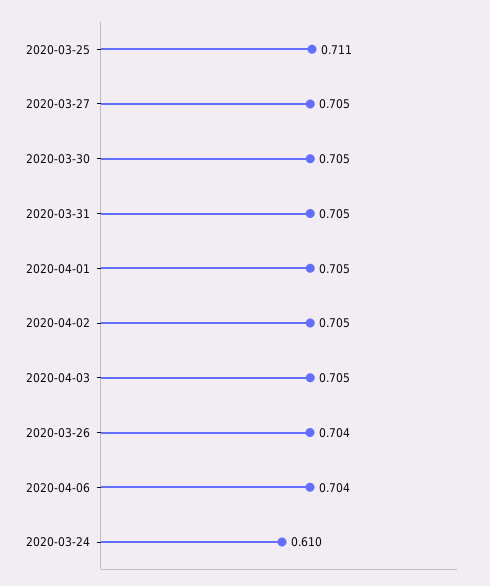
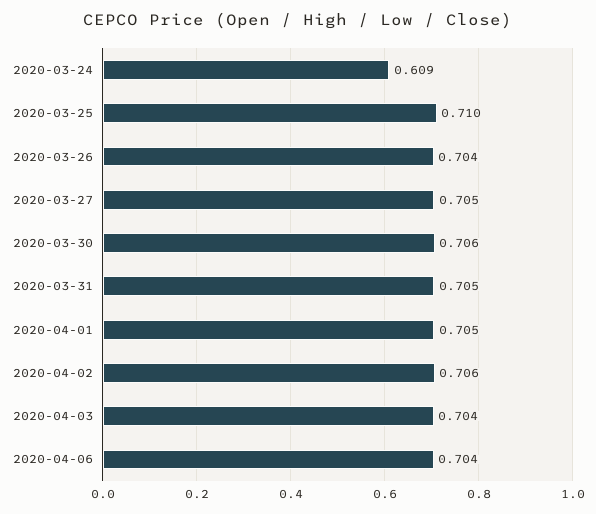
  {
-   "2020-03-25": 0.711,
+   "2020-03-25": 0.71,
    "2020-03-27": 0.705,
-   "2020-03-30": 0.705,
+   "2020-03-30": 0.706,
    "2020-03-31": 0.705,
    "2020-04-01": 0.705,
-   "2020-04-02": 0.705,
+   "2020-04-02": 0.706,
-   "2020-04-03": 0.705,
+   "2020-04-03": 0.704,
    "2020-03-26": 0.704,
    "2020-04-06": 0.704,
-   "2020-03-24": 0.61
+   "2020-03-24": 0.609
  }

